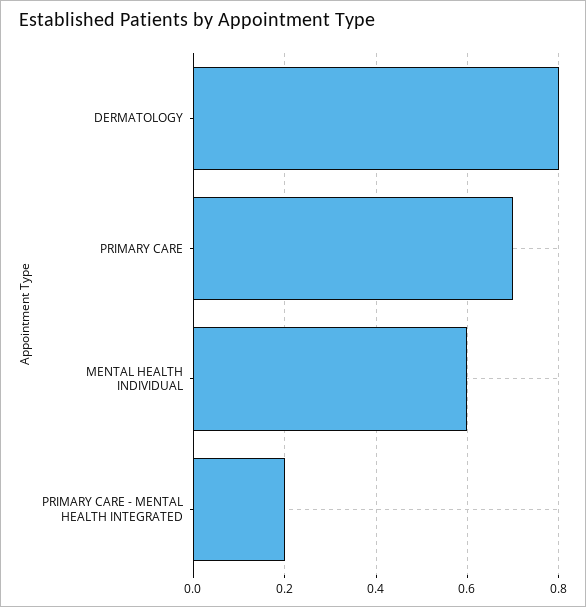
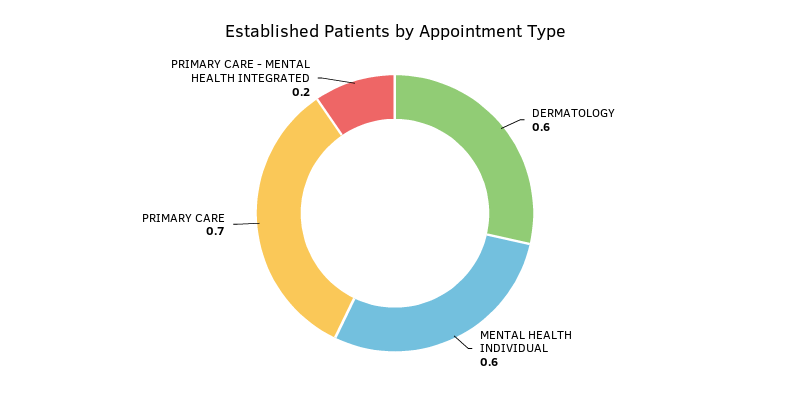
  {
-   "DERMATOLOGY": 0.8,
+   "DERMATOLOGY": 0.6,
    "PRIMARY CARE": 0.7,
    "MENTAL HEALTH INDIVIDUAL": 0.6,
    "PRIMARY CARE - MENTAL HEALTH INTEGRATED": 0.2
  }

